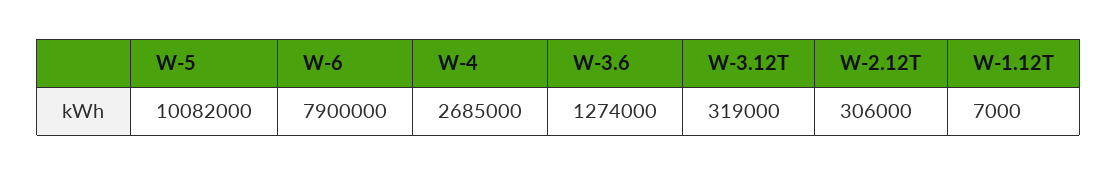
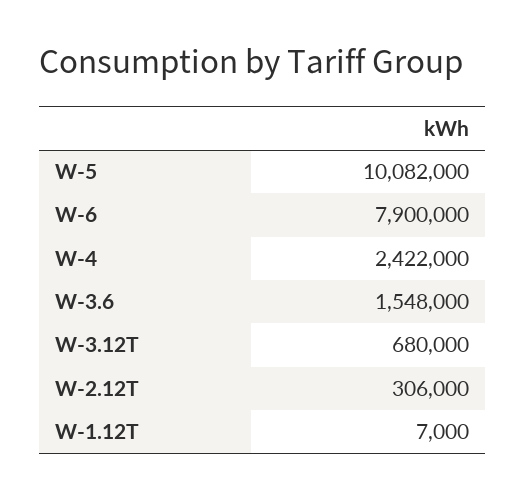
  {
    "W-5": 10082000,
    "W-6": 7900000,
-   "W-4": 2685000,
+   "W-4": 2422000,
-   "W-3.6": 1274000,
+   "W-3.6": 1548000,
-   "W-3.12T": 319000,
+   "W-3.12T": 680000,
    "W-2.12T": 306000,
    "W-1.12T": 7000
  }

